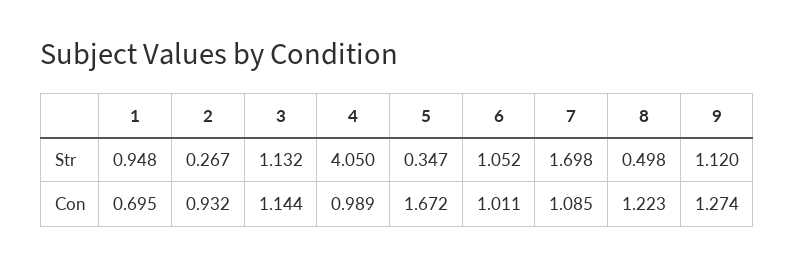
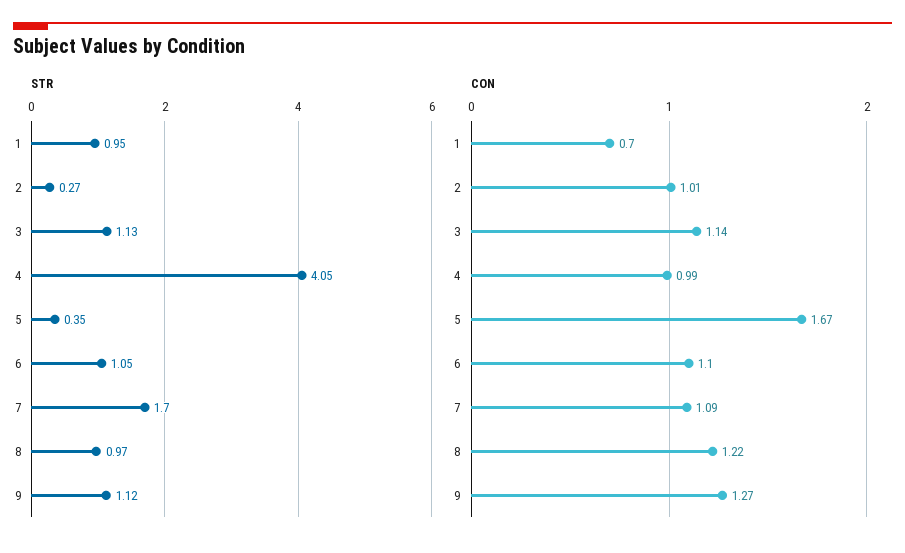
  {
    "Str": {
      "1": 0.948,
      "2": 0.267,
      "3": 1.132,
      "4": 4.05,
      "5": 0.347,
      "6": 1.052,
      "7": 1.698,
-     "8": 0.498,
+     "8": 0.97,
      "9": 1.12
    },
    "Con": {
      "1": 0.695,
-     "2": 0.932,
+     "2": 1.01,
      "3": 1.144,
      "4": 0.989,
      "5": 1.672,
-     "6": 1.011,
+     "6": 1.1,
      "7": 1.085,
      "8": 1.223,
      "9": 1.274
    }
  }

